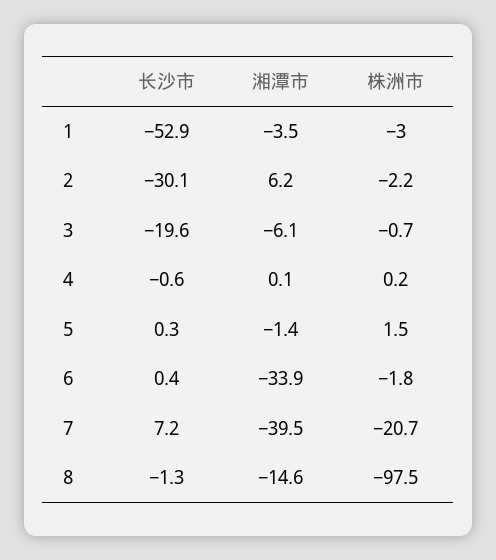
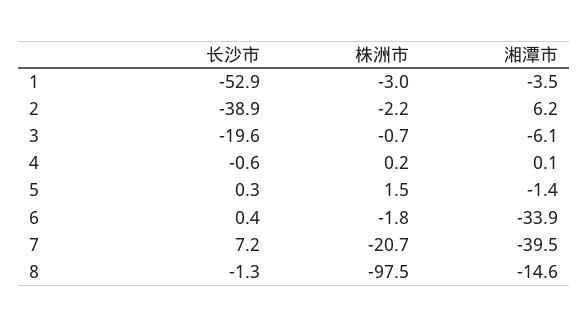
  {
    "长沙市": {
      "1": -52.9,
-     "2": -30.1,
+     "2": -38.9,
      "3": -19.6,
      "4": -0.6,
      "5": 0.3,
      "6": 0.4,
      "7": 7.2,
      "8": -1.3
    },
    "湘潭市": {
      "1": -3.5,
      "2": 6.2,
      "3": -6.1,
      "4": 0.1,
      "5": -1.4,
      "6": -33.9,
      "7": -39.5,
      "8": -14.6
    },
    "株洲市": {
      "1": -3,
      "2": -2.2,
      "3": -0.7,
      "4": 0.2,
      "5": 1.5,
      "6": -1.8,
      "7": -20.7,
      "8": -97.5
    }
  }

